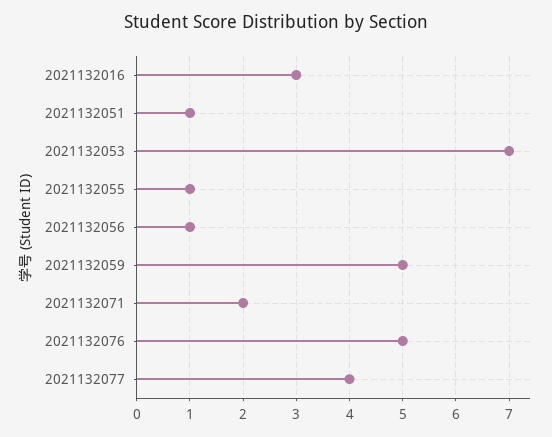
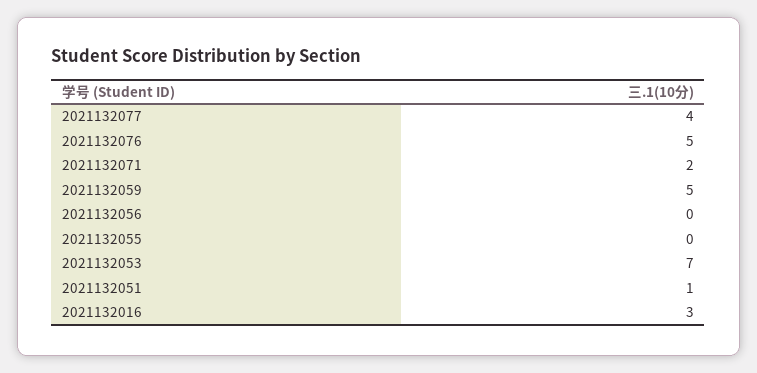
  {
    "2021132016": 3,
    "2021132051": 1,
    "2021132053": 7,
-   "2021132055": 1,
+   "2021132055": 0,
-   "2021132056": 1,
+   "2021132056": 0,
    "2021132059": 5,
    "2021132071": 2,
    "2021132076": 5,
    "2021132077": 4
  }

